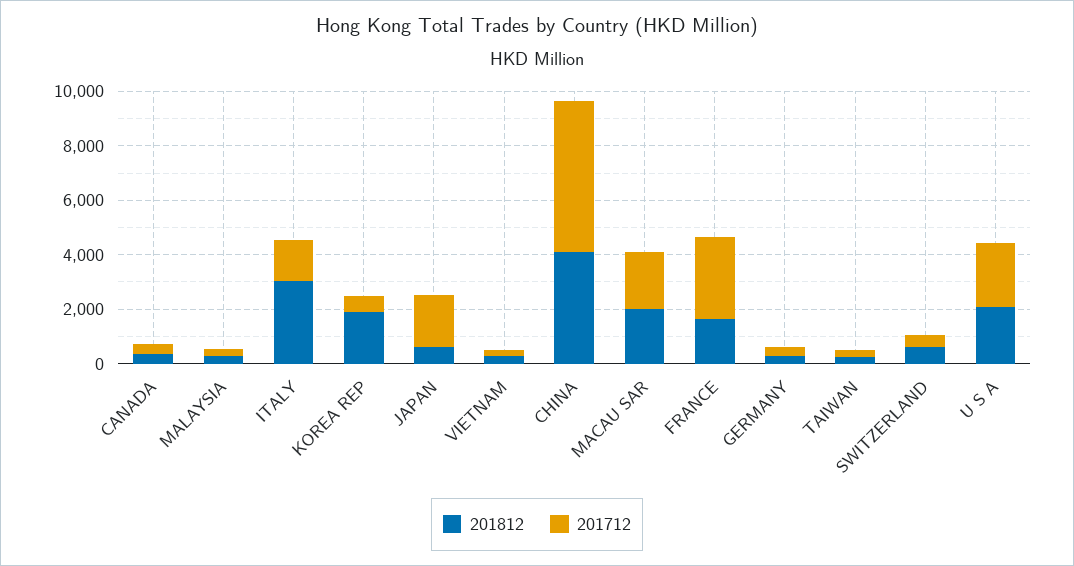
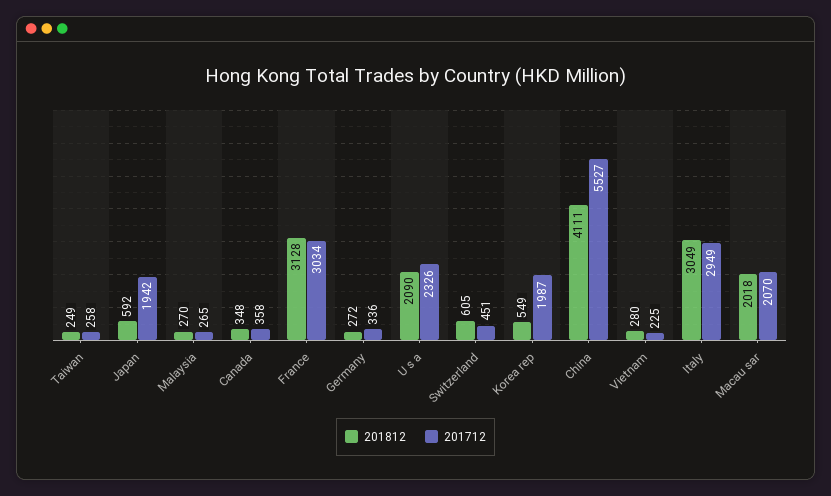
  {
    "201812": {
      "CANADA": 348,
      "MALAYSIA": 270,
      "ITALY": 3049,
-     "KOREA REP": 2000,
+     "KOREA REP": 549,
      "JAPAN": 592,
      "VIETNAM": 280,
      "CHINA": 4111,
      "MACAU SAR": 2018,
-     "FRANCE": 1500,
+     "FRANCE": 3128,
      "GERMANY": 272,
      "TAIWAN": 249,
      "SWITZERLAND": 605,
      "U S A": 2090
    },
    "201712": {
      "CANADA": 358,
      "MALAYSIA": 265,
-     "ITALY": 1500,
+     "ITALY": 2949,
-     "KOREA REP": 500,
+     "KOREA REP": 1987,
      "JAPAN": 1942,
      "VIETNAM": 225,
      "CHINA": 5527,
      "MACAU SAR": 2070,
      "FRANCE": 3034,
      "GERMANY": 336,
      "TAIWAN": 258,
      "SWITZERLAND": 451,
      "U S A": 2326
    }
  }

